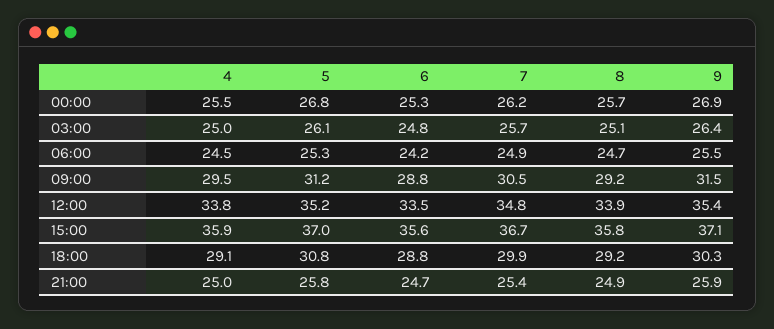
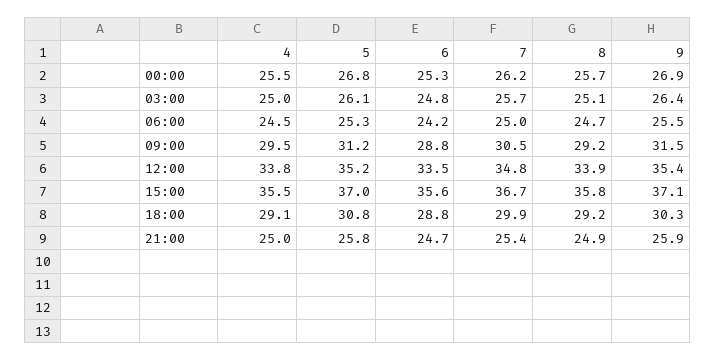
  {
    "4": {
      "00:00": 25.5,
      "03:00": 25,
      "06:00": 24.5,
      "09:00": 29.5,
      "12:00": 33.8,
-     "15:00": 35.9,
+     "15:00": 35.5,
      "18:00": 29.1,
      "21:00": 25
    },
    "5": {
      "00:00": 26.8,
      "03:00": 26.1,
      "06:00": 25.3,
      "09:00": 31.2,
      "12:00": 35.2,
      "15:00": 37,
      "18:00": 30.8,
      "21:00": 25.8
    },
    "6": {
      "00:00": 25.3,
      "03:00": 24.8,
      "06:00": 24.2,
      "09:00": 28.8,
      "12:00": 33.5,
      "15:00": 35.6,
      "18:00": 28.8,
      "21:00": 24.7
    },
    "7": {
      "00:00": 26.2,
      "03:00": 25.7,
-     "06:00": 24.9,
+     "06:00": 25,
      "09:00": 30.5,
      "12:00": 34.8,
      "15:00": 36.7,
      "18:00": 29.9,
      "21:00": 25.4
    },
    "8": {
      "00:00": 25.7,
      "03:00": 25.1,
      "06:00": 24.7,
      "09:00": 29.2,
      "12:00": 33.9,
      "15:00": 35.8,
      "18:00": 29.2,
      "21:00": 24.9
    },
    "9": {
      "00:00": 26.9,
      "03:00": 26.4,
      "06:00": 25.5,
      "09:00": 31.5,
      "12:00": 35.4,
      "15:00": 37.1,
      "18:00": 30.3,
      "21:00": 25.9
    }
  }

